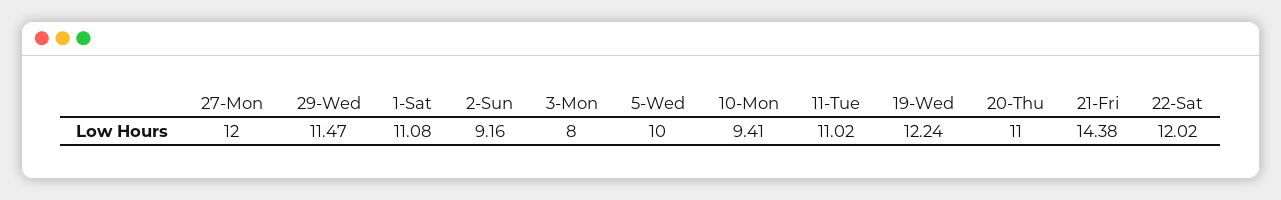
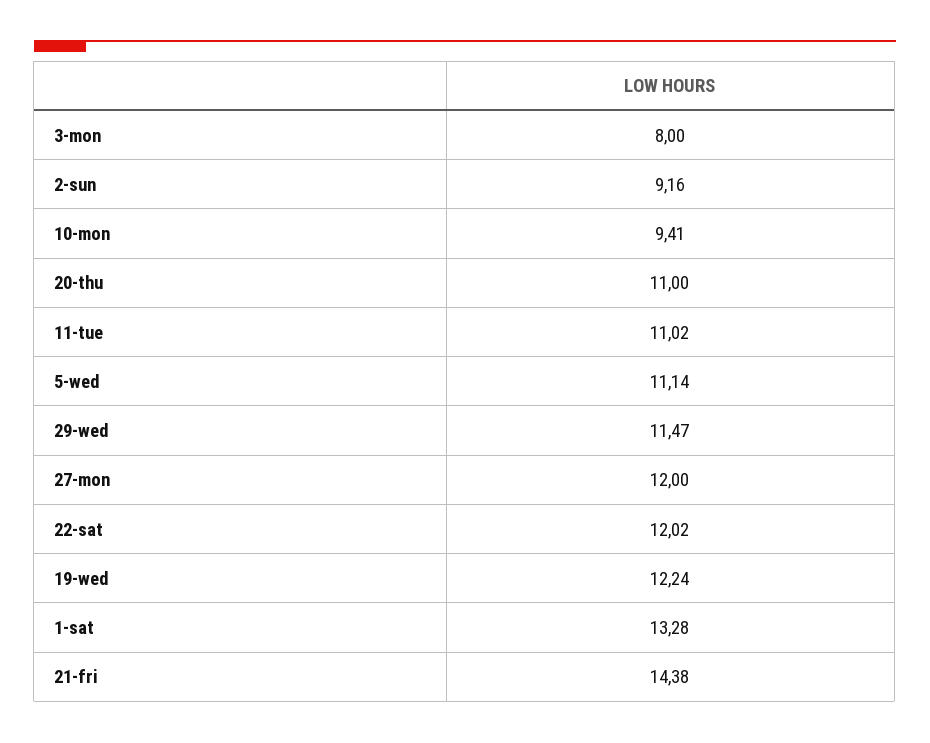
  {
    "27-Mon": 12,
    "29-Wed": 11.47,
-   "1-Sat": 11.08,
+   "1-Sat": 13.28,
    "2-Sun": 9.16,
    "3-Mon": 8,
-   "5-Wed": 10,
+   "5-Wed": 11.14,
    "10-Mon": 9.41,
    "11-Tue": 11.02,
    "19-Wed": 12.24,
    "20-Thu": 11,
    "21-Fri": 14.38,
    "22-Sat": 12.02
  }

